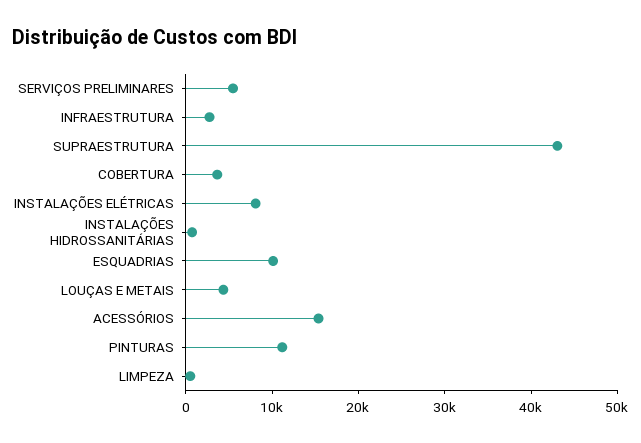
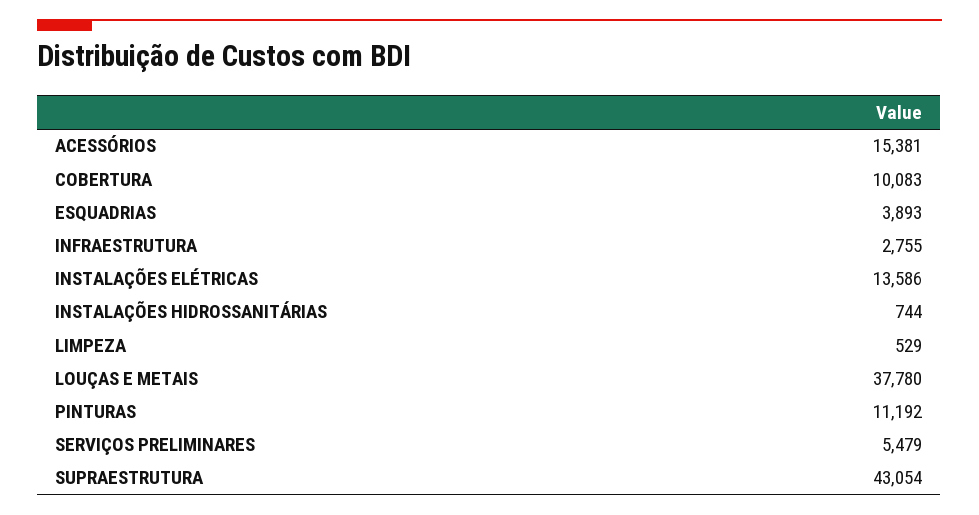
  {
    "SERVIÇOS PRELIMINARES": 5479,
    "INFRAESTRUTURA": 2755,
    "SUPRAESTRUTURA": 43054,
-   "COBERTURA": 4000,
+   "COBERTURA": 10083,
-   "INSTALAÇÕES ELÉTRICAS": 8000,
+   "INSTALAÇÕES ELÉTRICAS": 13586,
    "INSTALAÇÕES HIDROSSANITÁRIAS": 744,
-   "ESQUADRIAS": 10000,
+   "ESQUADRIAS": 3893,
-   "LOUÇAS E METAIS": 4000,
+   "LOUÇAS E METAIS": 37780,
    "ACESSÓRIOS": 15381,
    "PINTURAS": 11192,
    "LIMPEZA": 529
  }

